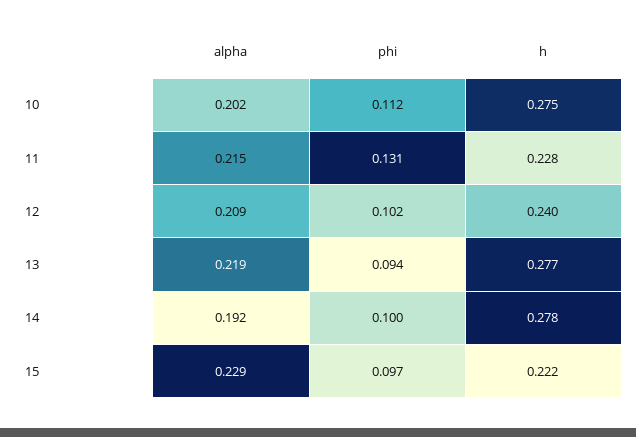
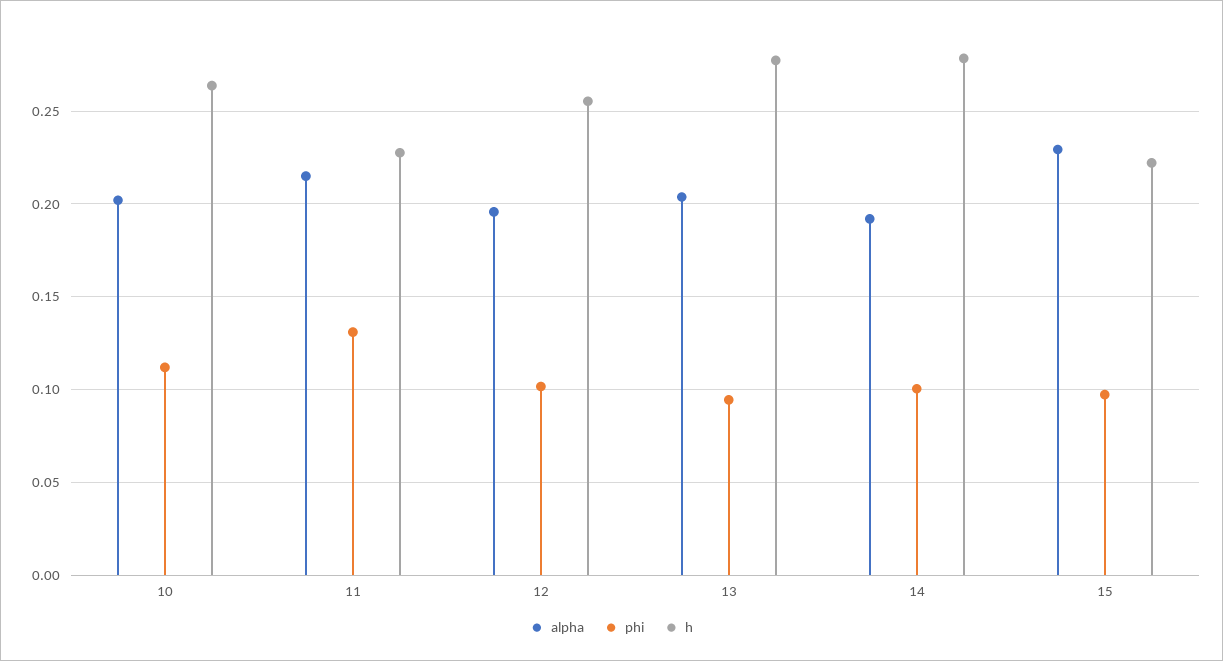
  {
    "alpha": {
      "10": 0.202,
      "11": 0.215,
-     "12": 0.209,
+     "12": 0.195,
-     "13": 0.219,
+     "13": 0.205,
      "14": 0.192,
      "15": 0.229
    },
    "phi": {
      "10": 0.112,
      "11": 0.131,
      "12": 0.102,
      "13": 0.094,
      "14": 0.1,
      "15": 0.097
    },
    "h": {
-     "10": 0.275,
+     "10": 0.265,
      "11": 0.228,
-     "12": 0.24,
+     "12": 0.255,
      "13": 0.277,
      "14": 0.278,
      "15": 0.222
    }
  }

